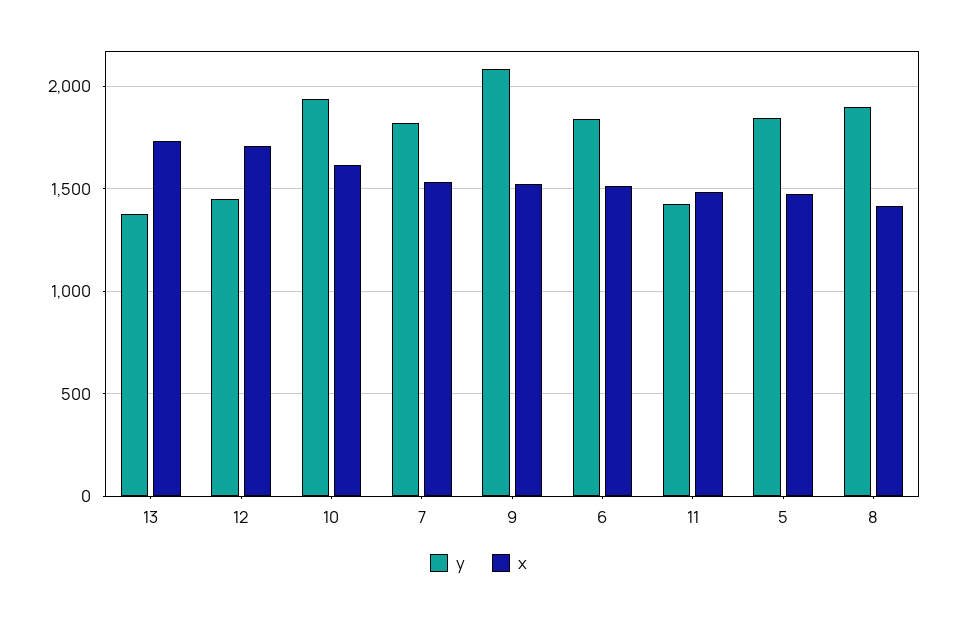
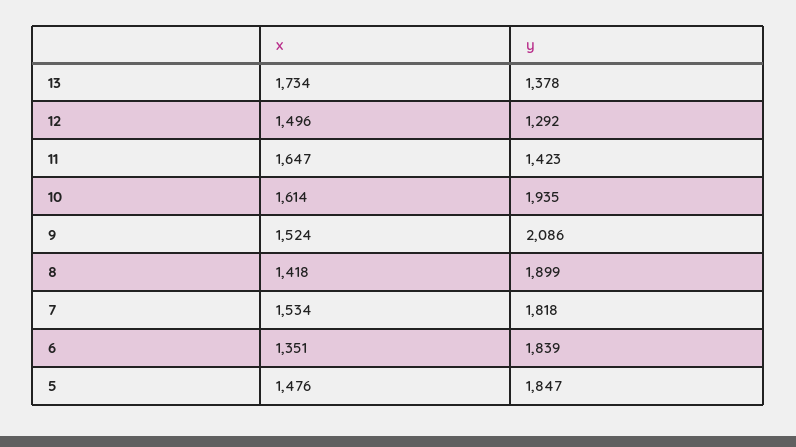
  {
    "y": {
      "13": 1378,
-     "12": 1450,
+     "12": 1292,
      "10": 1935,
      "7": 1818,
      "9": 2086,
      "6": 1839,
      "11": 1423,
      "5": 1847,
      "8": 1899
    },
    "x": {
      "13": 1734,
-     "12": 1700,
+     "12": 1496,
      "10": 1614,
      "7": 1534,
      "9": 1524,
-     "6": 1500,
+     "6": 1351,
-     "11": 1500,
+     "11": 1647,
      "5": 1476,
      "8": 1418
    }
  }

